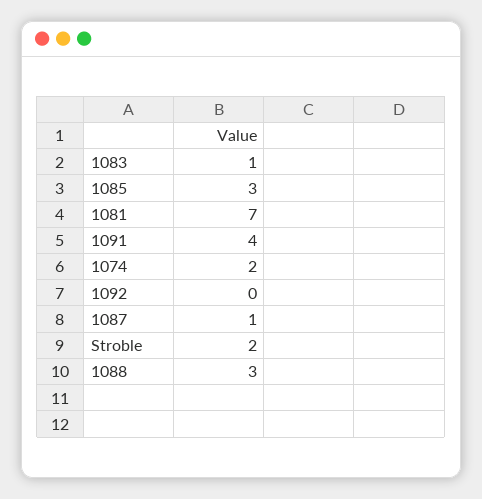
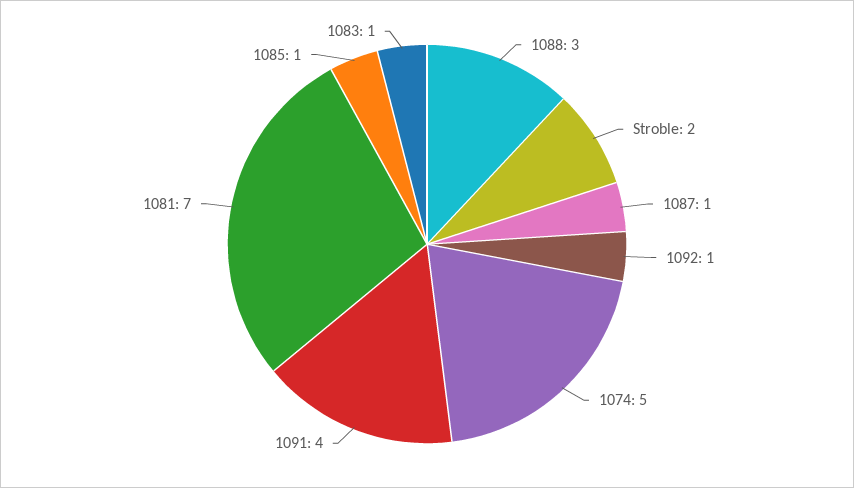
  {
    "1083": 1,
-   "1085": 3,
+   "1085": 1,
    "1081": 7,
    "1091": 4,
-   "1074": 2,
+   "1074": 5,
-   "1092": 0,
+   "1092": 1,
    "1087": 1,
    "Stroble": 2,
    "1088": 3
  }

